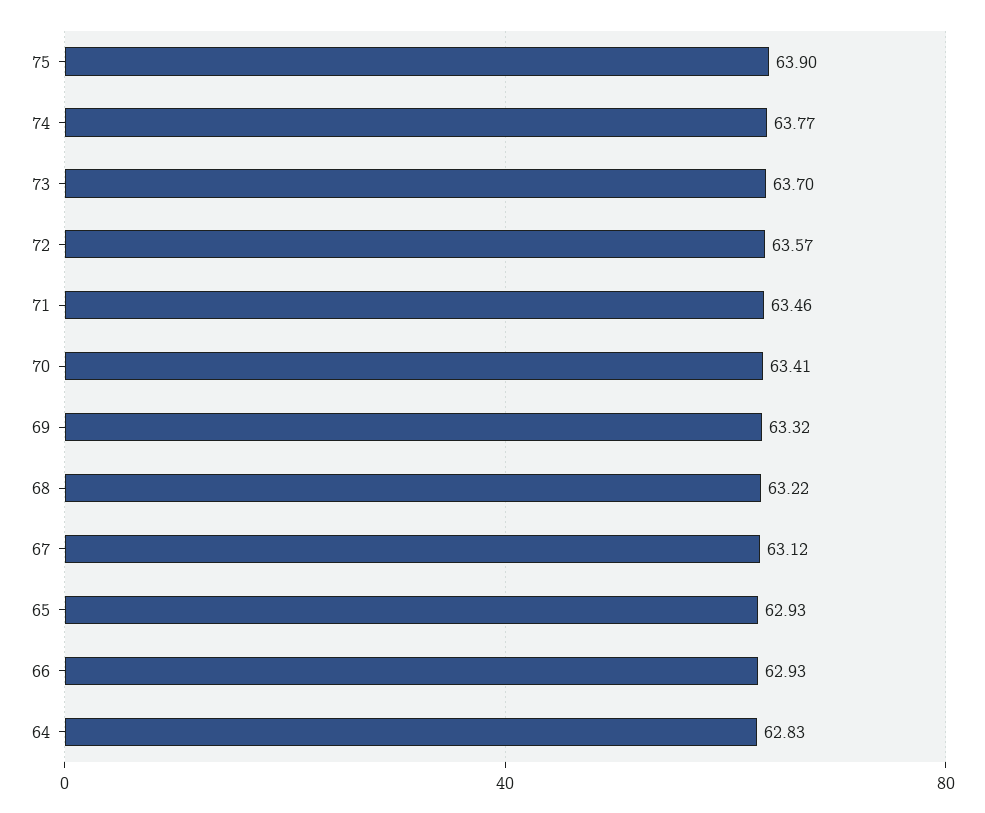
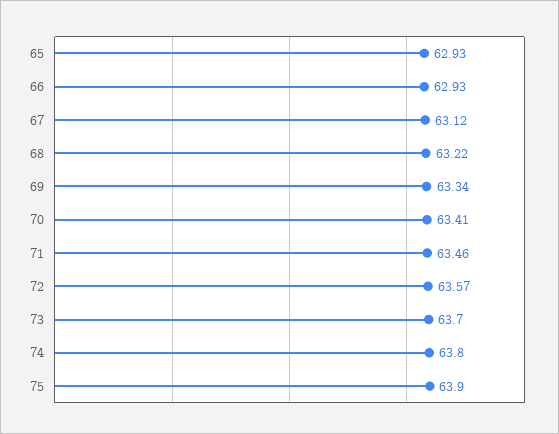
  {
    "75": 63.9,
-   "74": 63.77,
+   "74": 63.8,
    "73": 63.7,
    "72": 63.57,
    "71": 63.46,
    "70": 63.41,
-   "69": 63.32,
+   "69": 63.34,
    "68": 63.22,
    "67": 63.12,
    "65": 62.93,
-   "66": 62.93,
+   "66": 62.93
-   "64": 62.83
  }

